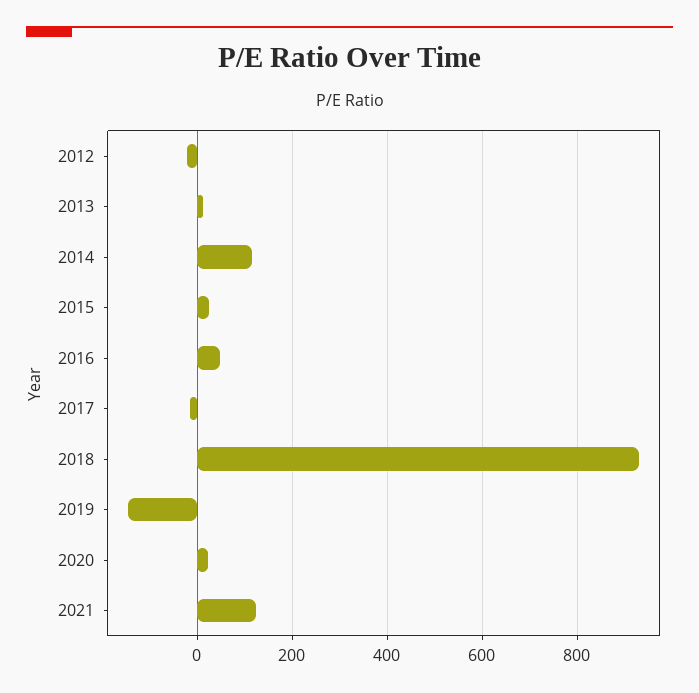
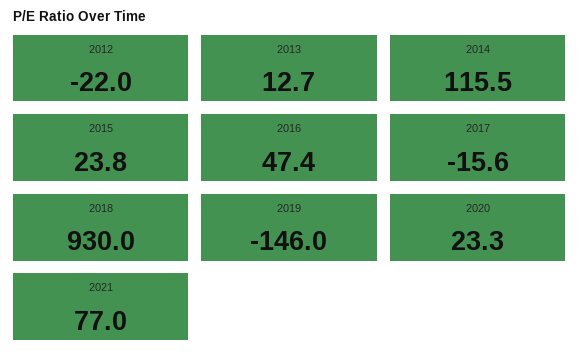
  {
    "2012": -22,
    "2013": 12.7,
    "2014": 115.5,
    "2015": 23.8,
    "2016": 47.4,
    "2017": -15.6,
    "2018": 930,
    "2019": -146,
    "2020": 23.3,
-   "2021": 120
+   "2021": 77
  }

